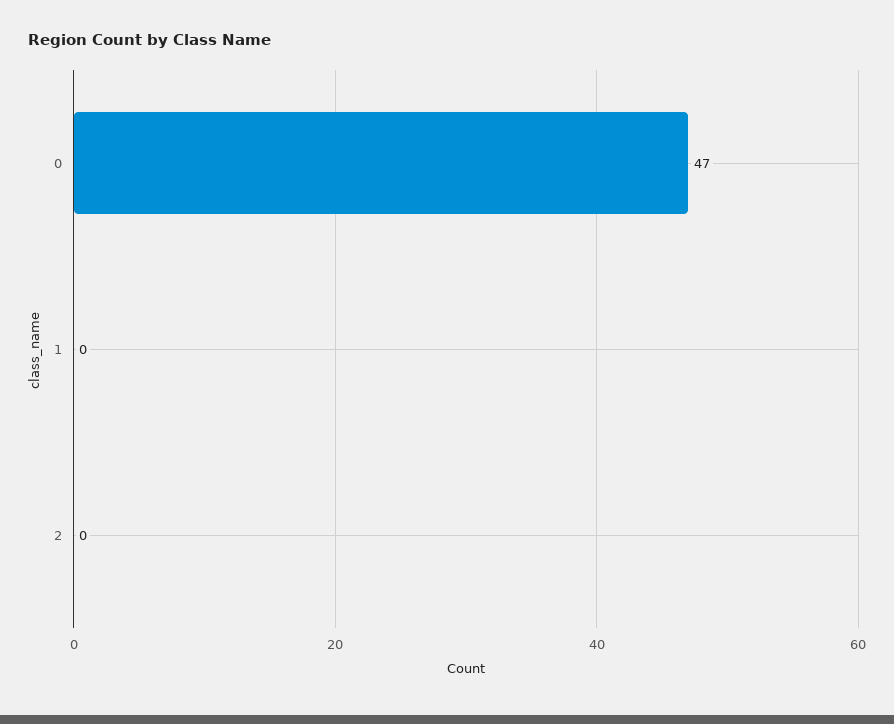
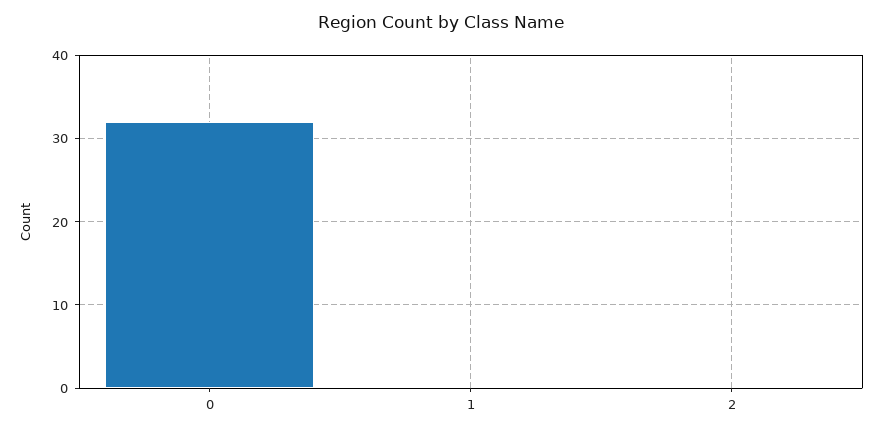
  {
-   "0": 47,
+   "0": 32,
    "1": 0,
    "2": 0
  }

